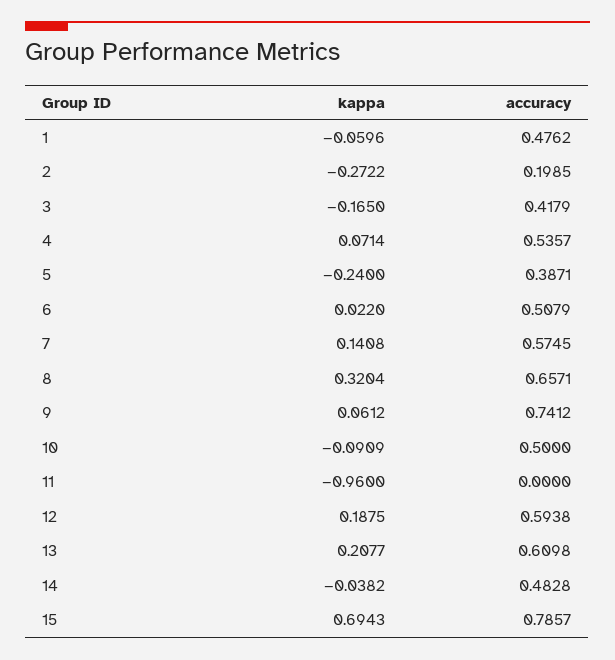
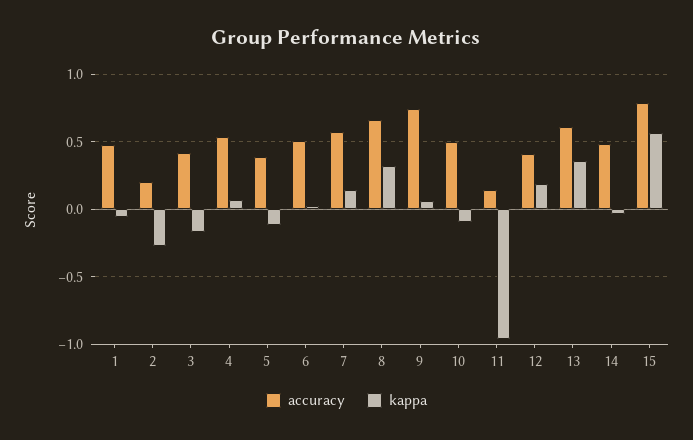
  {
    "kappa": {
      "1": -0.0596,
      "2": -0.2722,
      "3": -0.165,
      "4": 0.0714,
-     "5": -0.24,
+     "5": -0.1,
      "6": 0.022,
      "7": 0.1408,
      "8": 0.3204,
      "9": 0.0612,
      "10": -0.0909,
      "11": -0.96,
      "12": 0.1875,
-     "13": 0.2077,
+     "13": 0.35,
      "14": -0.0382,
-     "15": 0.6943
+     "15": 0.55
    },
    "accuracy": {
      "1": 0.4762,
      "2": 0.1985,
      "3": 0.4179,
      "4": 0.5357,
      "5": 0.3871,
      "6": 0.5079,
      "7": 0.5745,
      "8": 0.6571,
      "9": 0.7412,
      "10": 0.5,
-     "11": 0,
+     "11": 0.15,
-     "12": 0.5938,
+     "12": 0.4,
      "13": 0.6098,
      "14": 0.4828,
      "15": 0.7857
    }
  }

